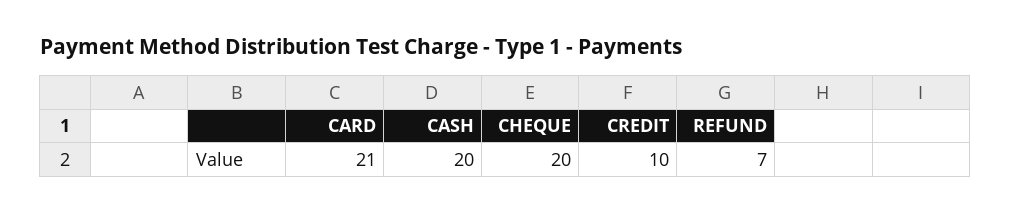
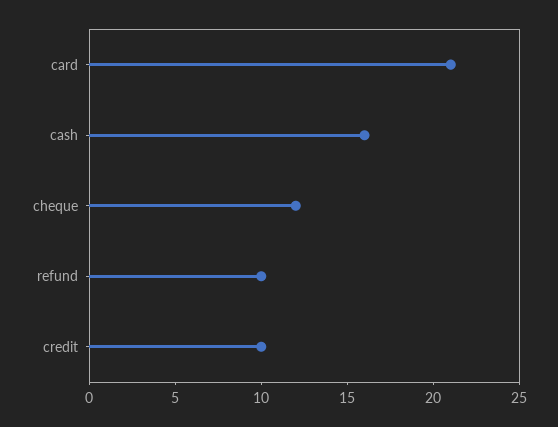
  {
    "CARD": 21,
-   "CASH": 20,
+   "CASH": 16,
-   "CHEQUE": 20,
+   "CHEQUE": 12,
    "CREDIT": 10,
-   "REFUND": 7
+   "REFUND": 10
  }

